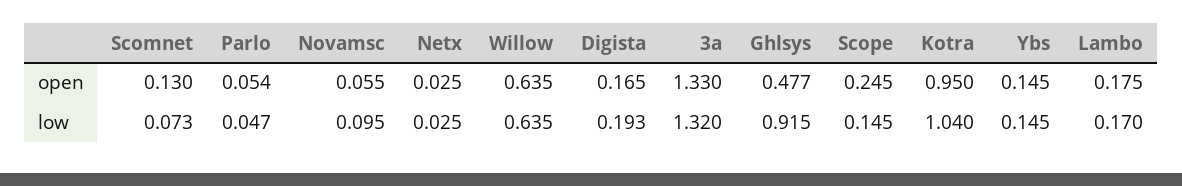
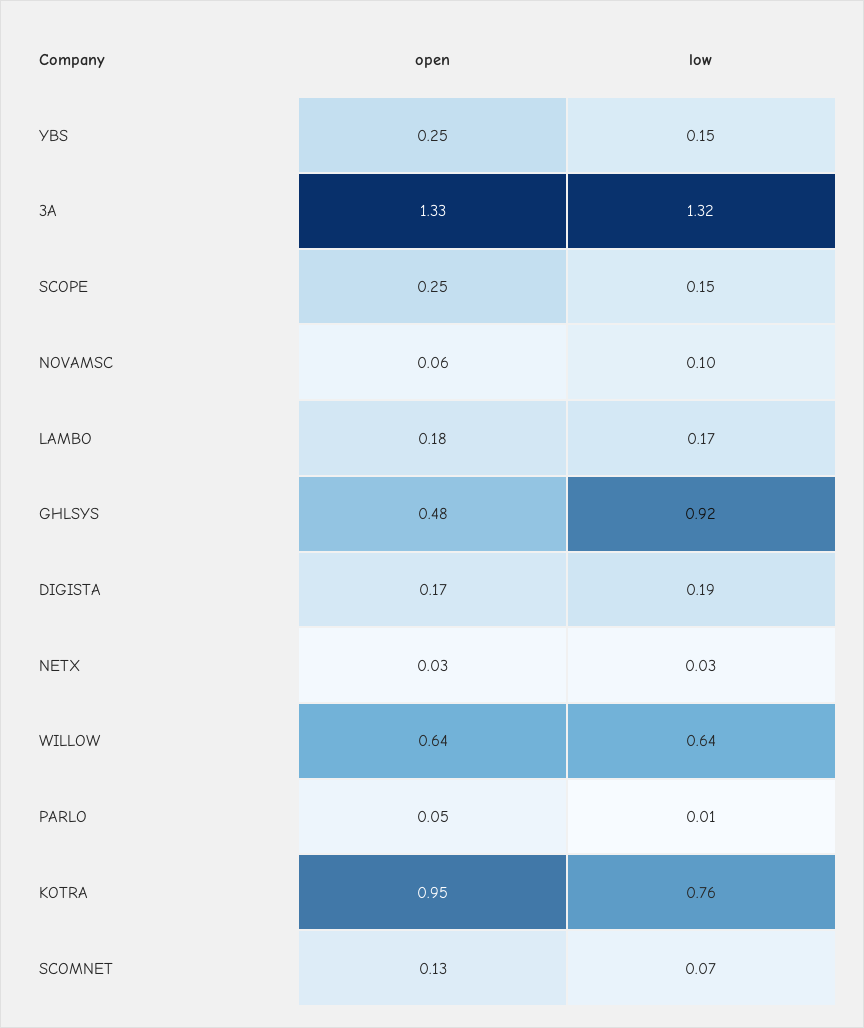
  {
    "Scomnet": {
      "open": 0.13,
      "low": 0.073
    },
    "Parlo": {
      "open": 0.054,
-     "low": 0.047
+     "low": 0.01
    },
    "Novamsc": {
      "open": 0.055,
      "low": 0.095
    },
    "Netx": {
      "open": 0.025,
      "low": 0.025
    },
    "Willow": {
      "open": 0.635,
      "low": 0.635
    },
    "Digista": {
      "open": 0.165,
      "low": 0.193
    },
    "3a": {
      "open": 1.33,
      "low": 1.32
    },
    "Ghlsys": {
      "open": 0.477,
      "low": 0.915
    },
    "Scope": {
      "open": 0.245,
      "low": 0.145
    },
    "Kotra": {
      "open": 0.95,
-     "low": 1.04
+     "low": 0.76
    },
    "Ybs": {
-     "open": 0.145,
+     "open": 0.25,
      "low": 0.145
    },
    "Lambo": {
      "open": 0.175,
      "low": 0.17
    }
  }

